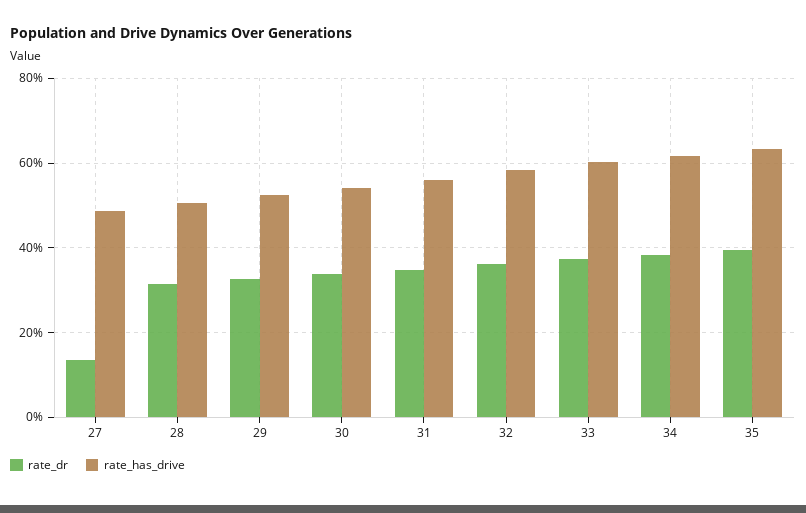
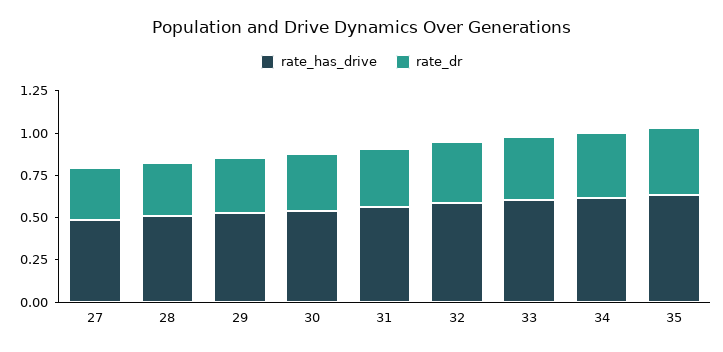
  {
    "rate_dr": {
-     "27": 0.14,
+     "27": 0.3,
      "28": 0.32,
      "29": 0.32,
      "30": 0.34,
      "31": 0.34,
      "32": 0.36,
      "33": 0.38,
      "34": 0.38,
      "35": 0.4
    },
    "rate_has_drive": {
      "27": 0.48,
      "28": 0.5,
      "29": 0.52,
      "30": 0.54,
      "31": 0.56,
      "32": 0.58,
      "33": 0.6,
      "34": 0.62,
      "35": 0.64
    }
  }

